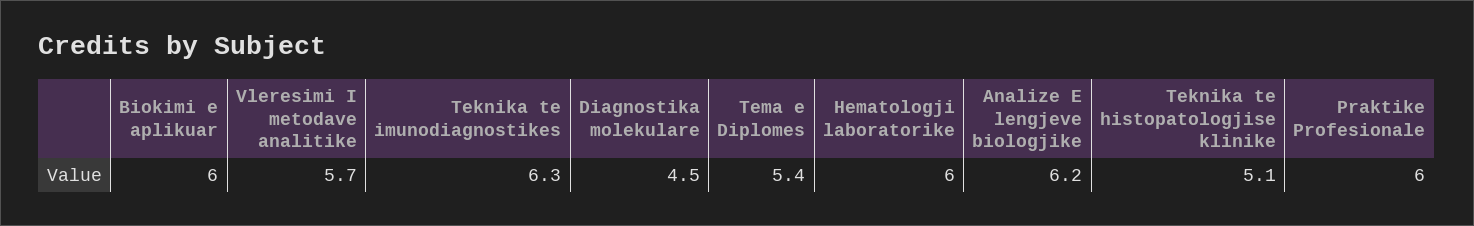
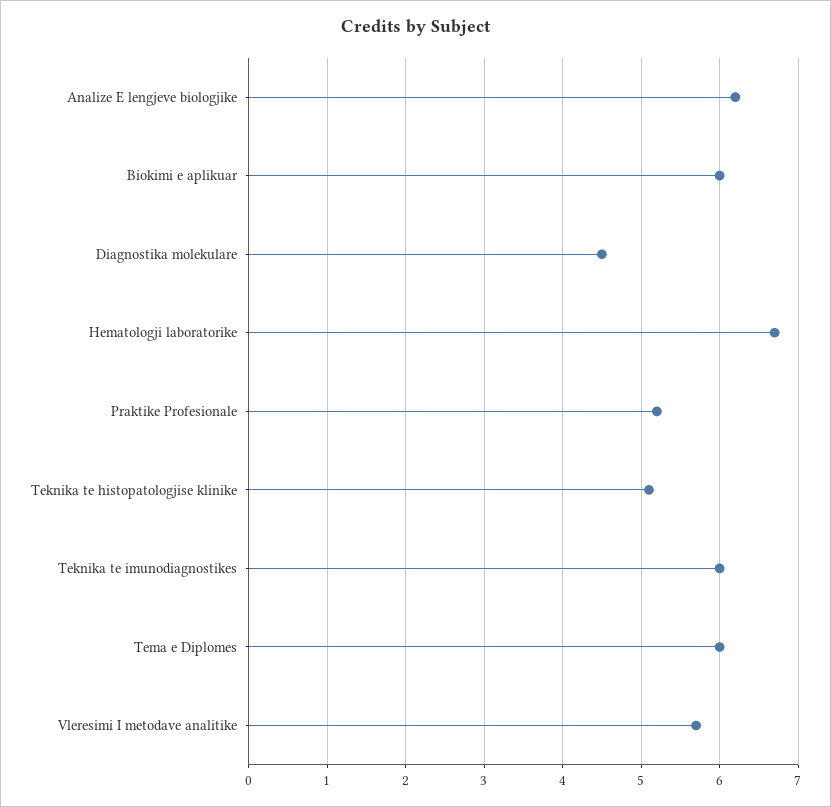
  {
    "Biokimi e aplikuar": 6,
    "Vleresimi I metodave analitike": 5.7,
-   "Teknika te imunodiagnostikes": 6.3,
+   "Teknika te imunodiagnostikes": 6,
    "Diagnostika molekulare": 4.5,
-   "Tema e Diplomes": 5.4,
+   "Tema e Diplomes": 6,
-   "Hematologji laboratorike": 6,
+   "Hematologji laboratorike": 6.7,
    "Analize E lengjeve biologjike": 6.2,
    "Teknika te histopatologjise klinike": 5.1,
-   "Praktike Profesionale": 6
+   "Praktike Profesionale": 5.2
  }

